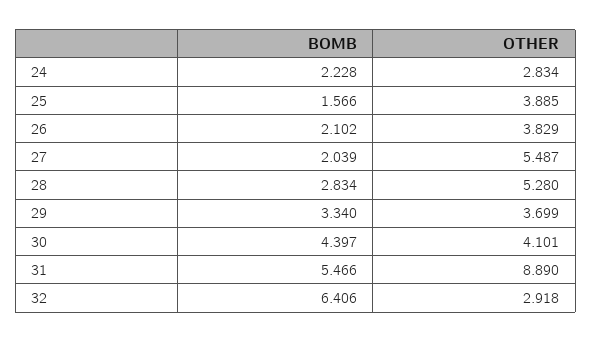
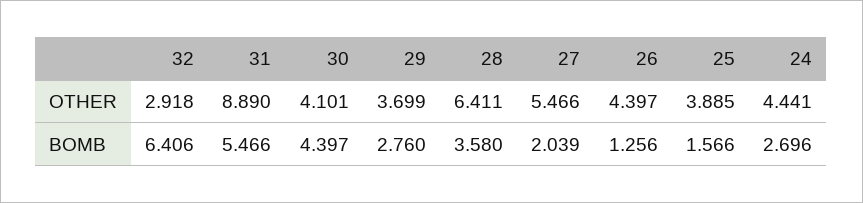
  {
    "BOMB": {
-     "24": 2.228,
+     "24": 2.696,
      "25": 1.566,
-     "26": 2.102,
+     "26": 1.256,
      "27": 2.039,
-     "28": 2.834,
+     "28": 3.58,
-     "29": 3.34,
+     "29": 2.76,
      "30": 4.397,
      "31": 5.466,
      "32": 6.406
    },
    "OTHER": {
-     "24": 2.834,
+     "24": 4.441,
      "25": 3.885,
-     "26": 3.829,
+     "26": 4.397,
-     "27": 5.487,
+     "27": 5.466,
-     "28": 5.28,
+     "28": 6.411,
      "29": 3.699,
      "30": 4.101,
      "31": 8.89,
      "32": 2.918
    }
  }

